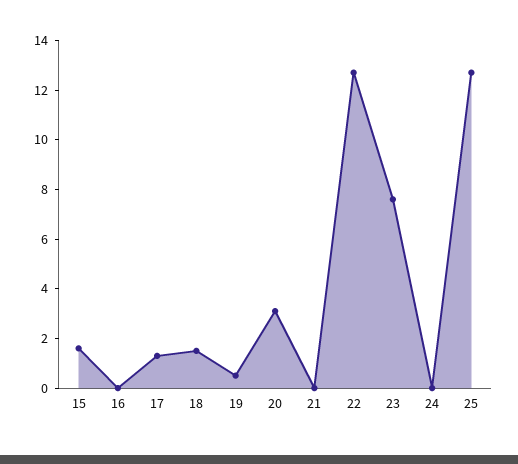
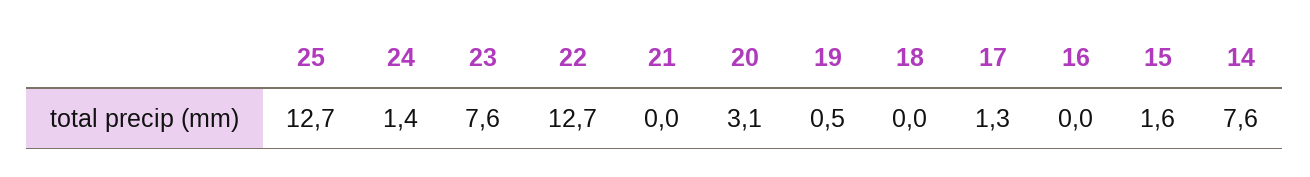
  {
    "15": 1.6,
    "16": 0,
    "17": 1.3,
-   "18": 1.5,
+   "18": 0,
    "19": 0.5,
    "20": 3.1,
    "21": 0,
    "22": 12.7,
    "23": 7.6,
-   "24": 0,
+   "24": 1.4,
-   "25": 12.7
+   "25": 12.7,
+   "14": 7.6
  }

